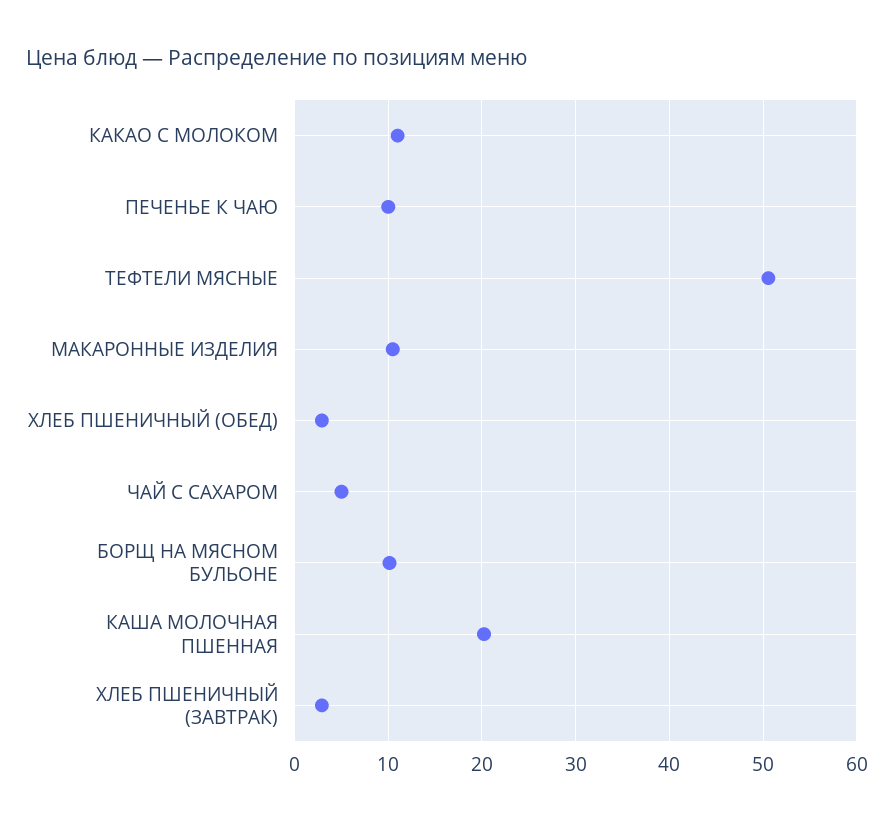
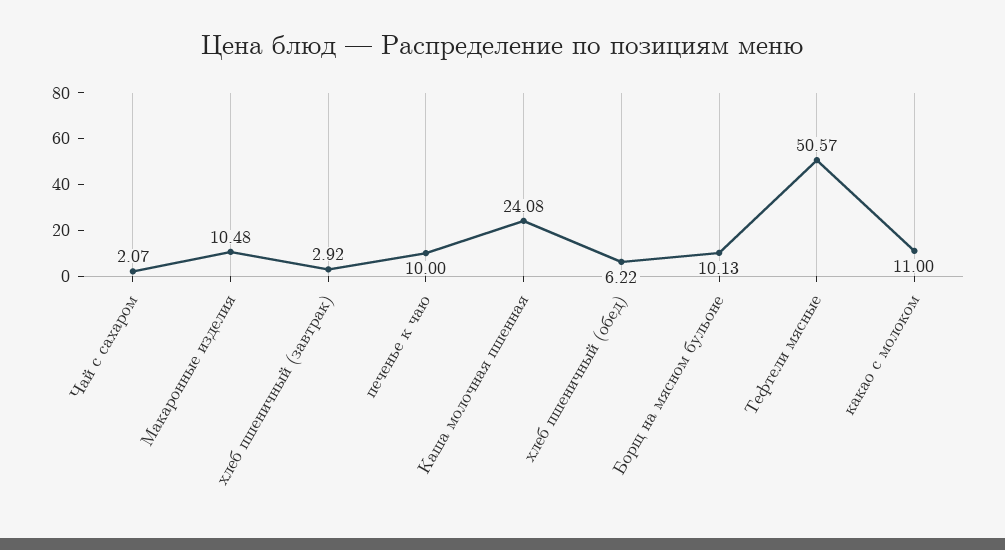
  {
    "КАКАО С МОЛОКОМ": 11,
    "ПЕЧЕНЬЕ К ЧАЮ": 10,
    "ТЕФТЕЛИ МЯСНЫЕ": 50.57,
    "МАКАРОННЫЕ ИЗДЕЛИЯ": 10.48,
-   "ХЛЕБ ПШЕНИЧНЫЙ (ОБЕД)": 3,
+   "ХЛЕБ ПШЕНИЧНЫЙ (ОБЕД)": 6.22,
-   "ЧАЙ С САХАРОМ": 5,
+   "ЧАЙ С САХАРОМ": 2.07,
    "БОРЩ НА МЯСНОМ БУЛЬОНЕ": 10.13,
-   "КАША МОЛОЧНАЯ ПШЕННАЯ": 20,
+   "КАША МОЛОЧНАЯ ПШЕННАЯ": 24.08,
    "ХЛЕБ ПШЕНИЧНЫЙ (ЗАВТРАК)": 2.92
  }

